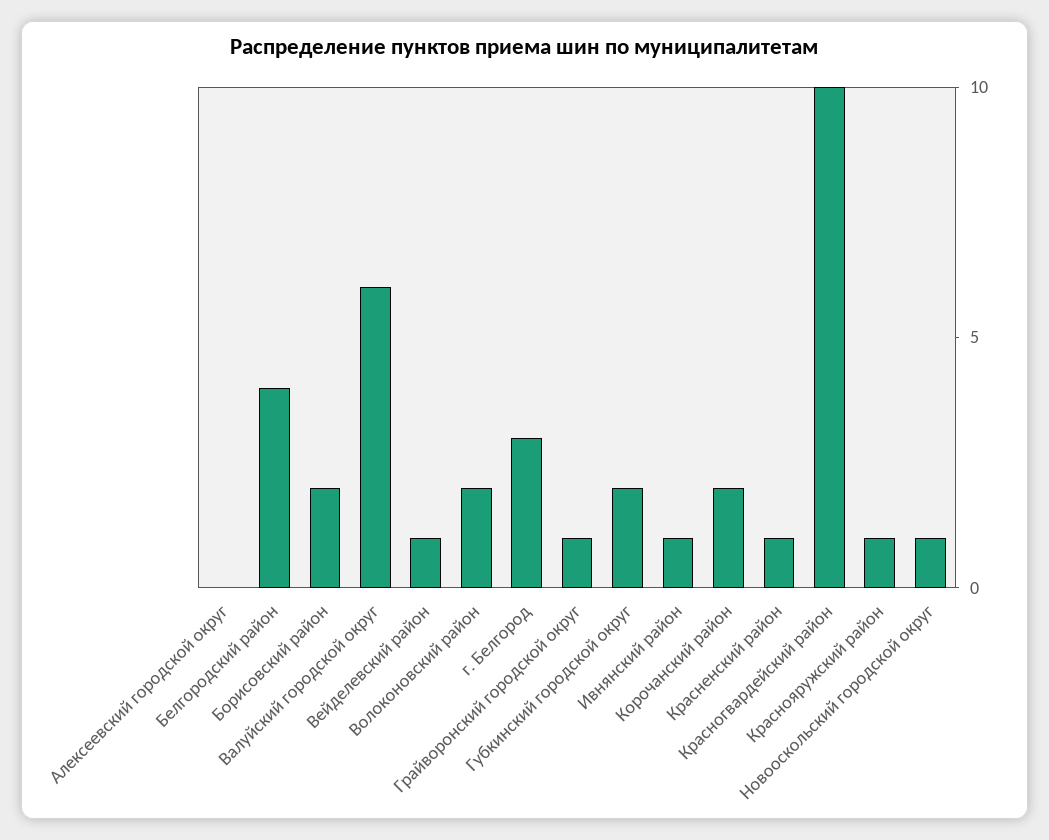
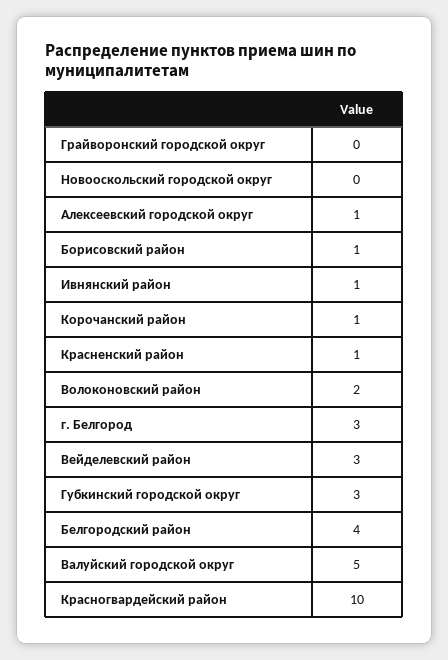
  {
-   "Алексеевский городской округ": 0,
+   "Алексеевский городской округ": 1,
    "Белгородский район": 4,
-   "Борисовский район": 2,
+   "Борисовский район": 1,
-   "Валуйский городской округ": 6,
+   "Валуйский городской округ": 5,
-   "Вейделевский район": 1,
+   "Вейделевский район": 3,
    "Волоконовский район": 2,
    "г. Белгород": 3,
-   "Грайворонский городской округ": 1,
+   "Грайворонский городской округ": 0,
-   "Губкинский городской округ": 2,
+   "Губкинский городской округ": 3,
    "Ивнянский район": 1,
-   "Корочанский район": 2,
+   "Корочанский район": 1,
    "Красненский район": 1,
    "Красногвардейский район": 10,
-   "Краснояружский район": 1,
-   "Новооскольский городской округ": 1
+   "Новооскольский городской округ": 0
  }

